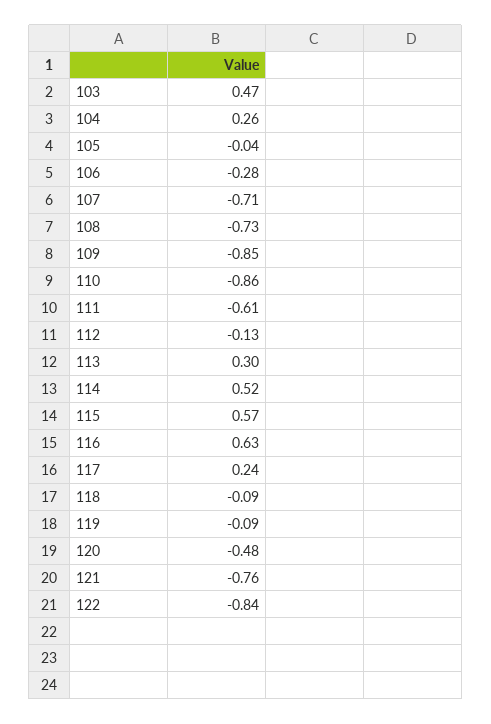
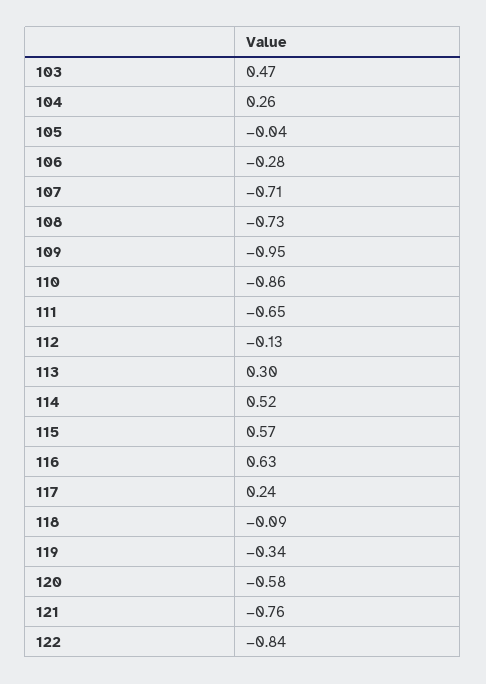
  {
    "103": 0.47,
    "104": 0.26,
    "105": -0.04,
    "106": -0.28,
    "107": -0.71,
    "108": -0.73,
-   "109": -0.85,
+   "109": -0.95,
    "110": -0.86,
-   "111": -0.61,
+   "111": -0.65,
    "112": -0.13,
    "113": 0.3,
    "114": 0.52,
    "115": 0.57,
    "116": 0.63,
    "117": 0.24,
    "118": -0.09,
-   "119": -0.09,
+   "119": -0.34,
-   "120": -0.48,
+   "120": -0.58,
    "121": -0.76,
    "122": -0.84
  }

